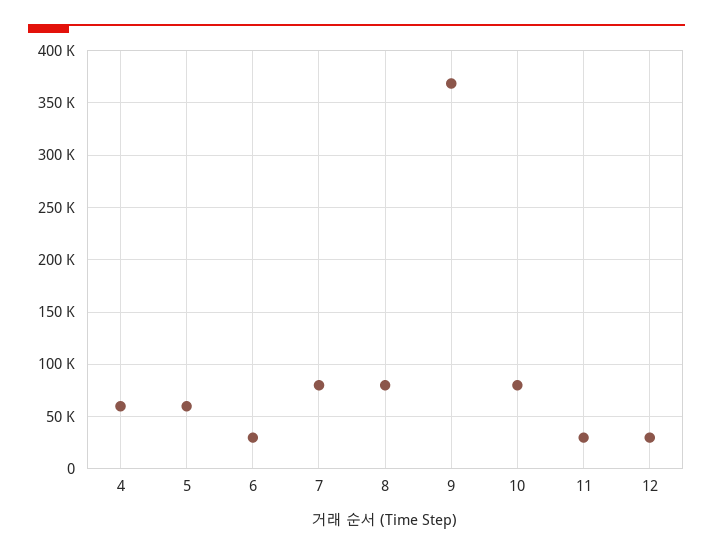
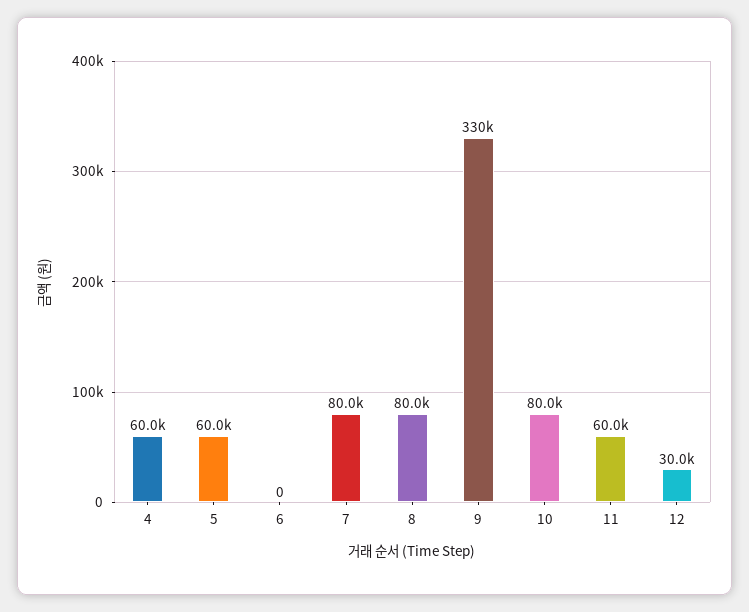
  {
    "4": 60000,
    "5": 60000,
-   "6": 30000,
+   "6": 0,
    "7": 80000,
    "8": 80000,
-   "9": 370000,
+   "9": 330000,
    "10": 80000,
-   "11": 30000,
+   "11": 60000,
    "12": 30000
  }

